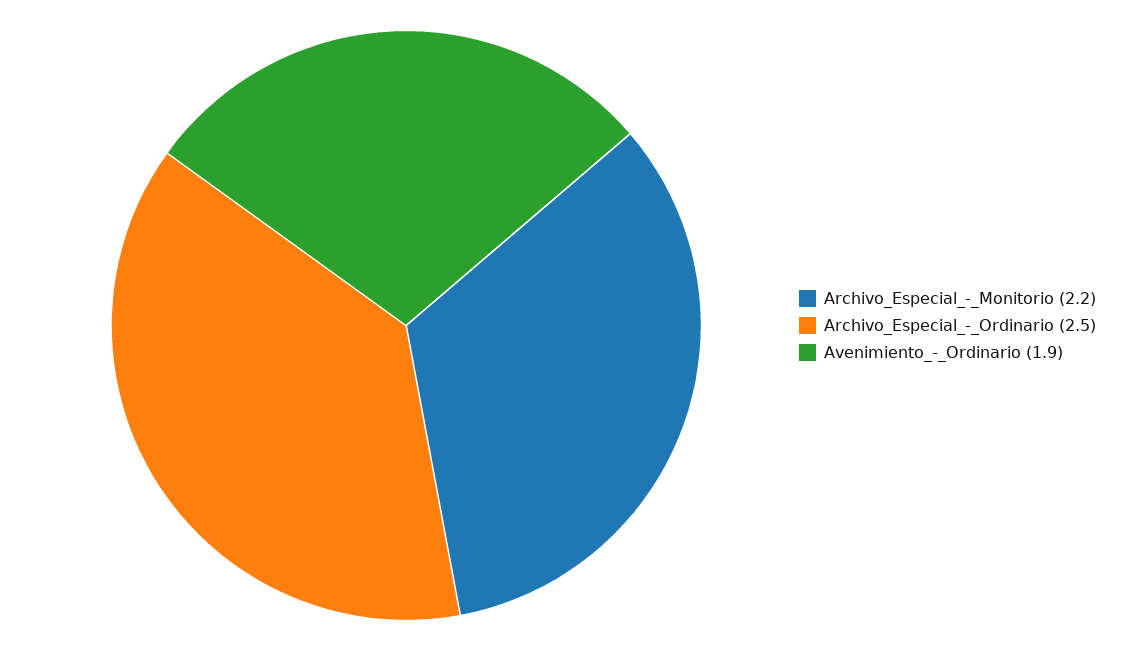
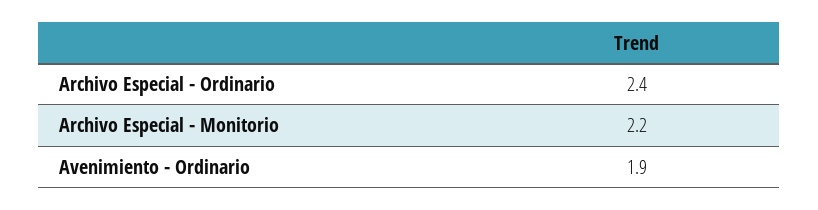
  {
    "Archivo_Especial_-_Monitorio": 2.2,
-   "Archivo_Especial_-_Ordinario": 2.5,
+   "Archivo_Especial_-_Ordinario": 2.4,
    "Avenimiento_-_Ordinario": 1.9
  }

